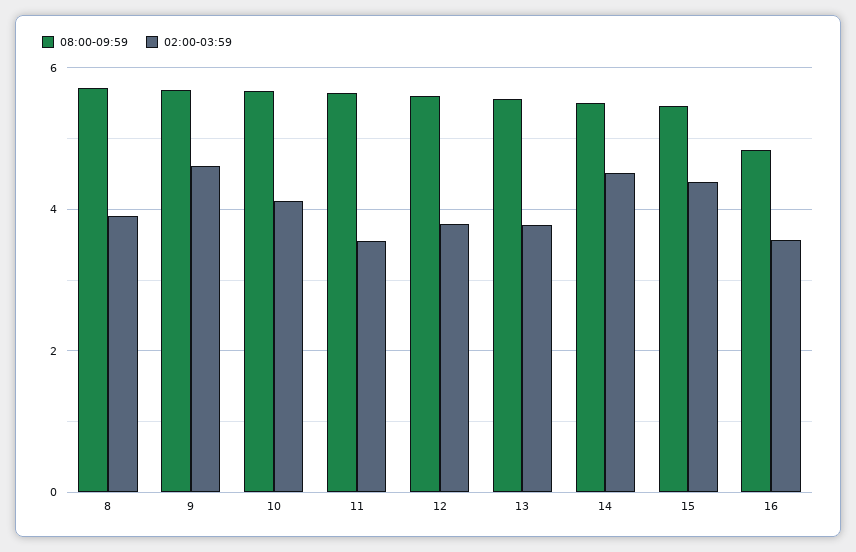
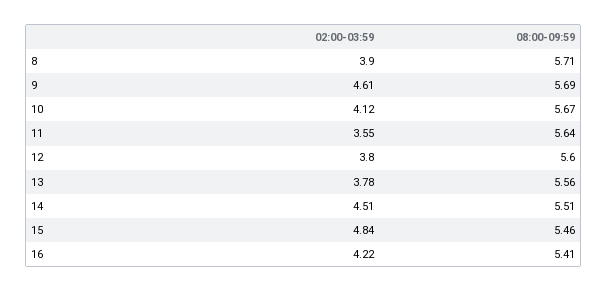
  {
    "08:00-09:59": {
      "8": 5.71,
      "9": 5.69,
      "10": 5.67,
      "11": 5.64,
      "12": 5.6,
      "13": 5.56,
      "14": 5.51,
      "15": 5.46,
-     "16": 4.8
+     "16": 5.41
    },
    "02:00-03:59": {
      "8": 3.9,
      "9": 4.61,
      "10": 4.12,
      "11": 3.55,
      "12": 3.8,
      "13": 3.78,
      "14": 4.51,
-     "15": 4.4,
+     "15": 4.84,
-     "16": 3.6
+     "16": 4.22
    }
  }

